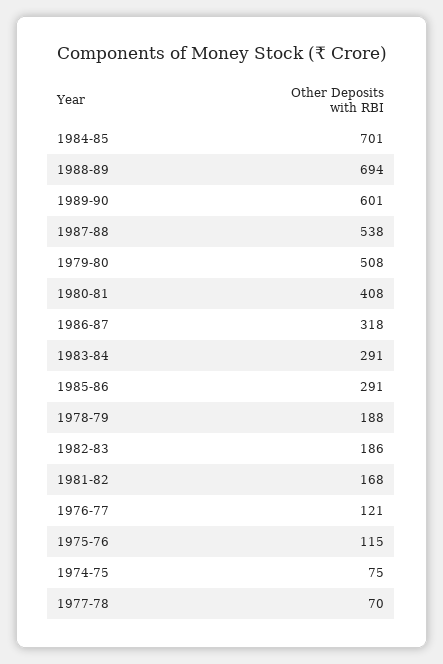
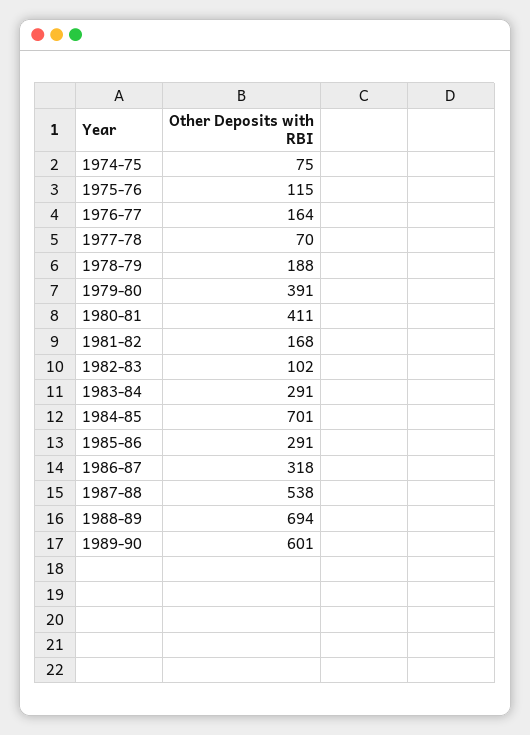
  {
    "1984-85": 701,
    "1988-89": 694,
    "1989-90": 601,
    "1987-88": 538,
-   "1979-80": 508,
+   "1979-80": 391,
-   "1980-81": 408,
+   "1980-81": 411,
    "1986-87": 318,
    "1983-84": 291,
    "1985-86": 291,
    "1978-79": 188,
-   "1982-83": 186,
+   "1982-83": 102,
    "1981-82": 168,
-   "1976-77": 121,
+   "1976-77": 164,
    "1975-76": 115,
    "1974-75": 75,
    "1977-78": 70
  }

